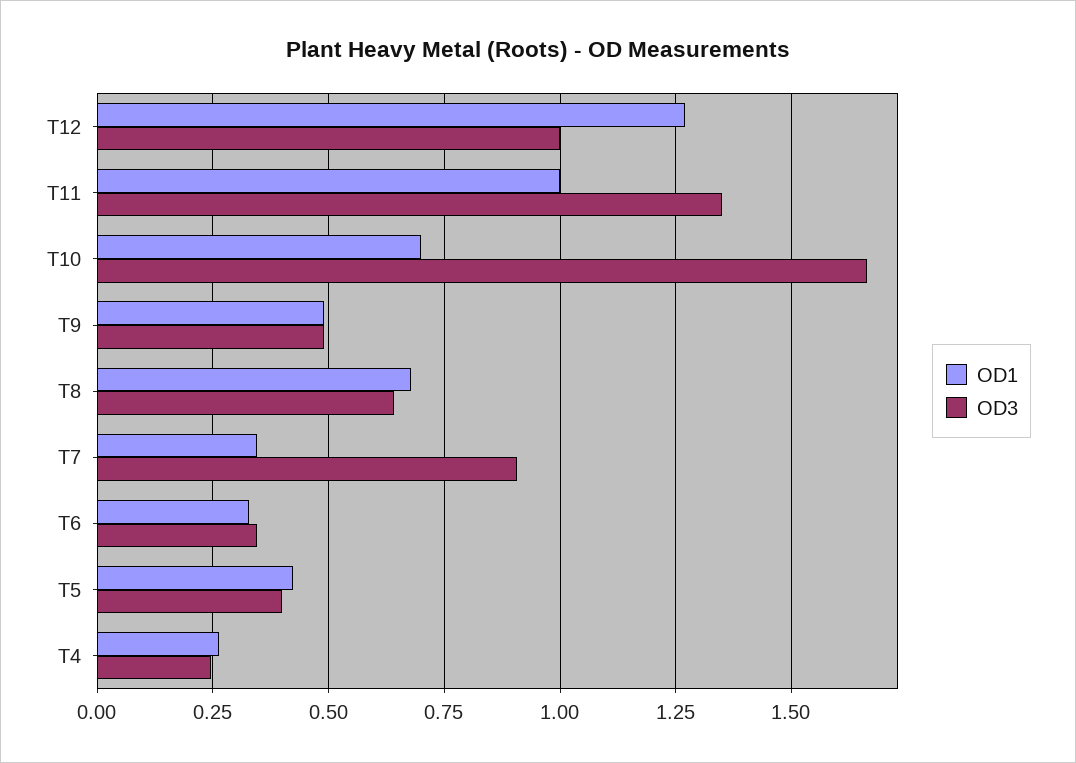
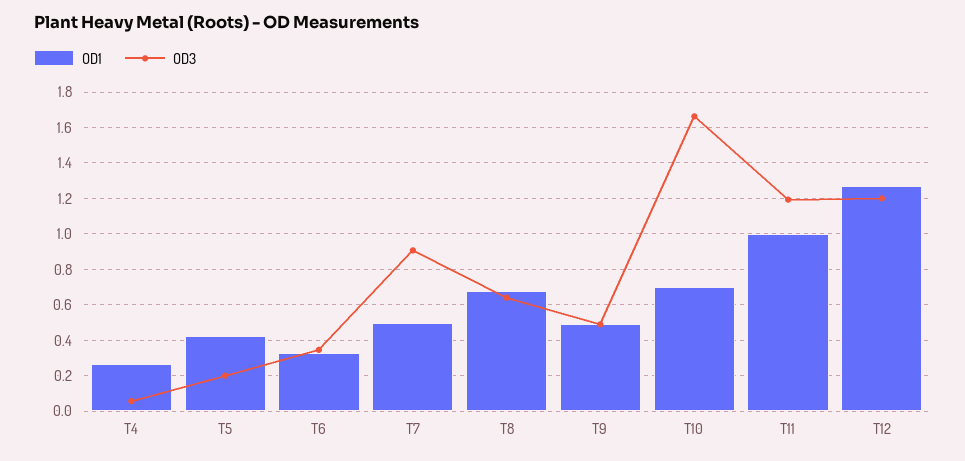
  {
    "OD1": {
      "T12": 1.275,
      "T11": 1,
      "T10": 0.7,
      "T9": 0.5,
      "T8": 0.675,
-     "T7": 0.35,
+     "T7": 0.5,
      "T6": 0.325,
      "T5": 0.425,
      "T4": 0.275
    },
    "OD3": {
-     "T12": 1,
+     "T12": 1.2,
-     "T11": 1.35,
+     "T11": 1.2,
      "T10": 1.675,
      "T9": 0.5,
      "T8": 0.65,
      "T7": 0.9,
      "T6": 0.35,
-     "T5": 0.4,
+     "T5": 0.2,
-     "T4": 0.25
+     "T4": 0.05
    }
  }

